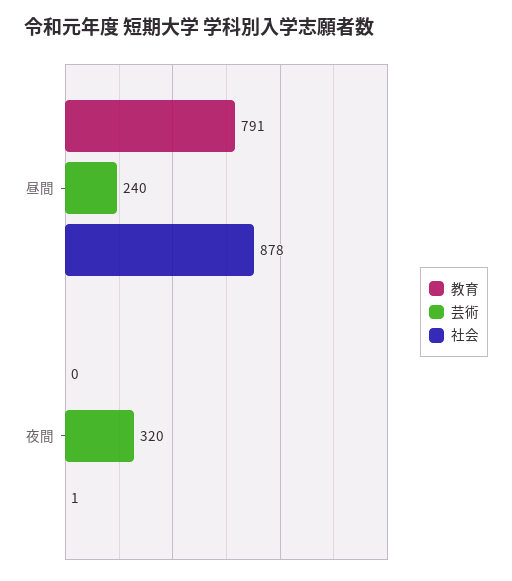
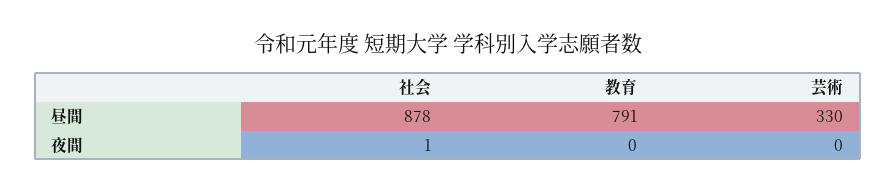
  {
    "教育": {
      "昼間": 791,
      "夜間": 0
    },
    "芸術": {
-     "昼間": 240,
+     "昼間": 330,
-     "夜間": 320
+     "夜間": 0
    },
    "社会": {
      "昼間": 878,
      "夜間": 1
    }
  }

